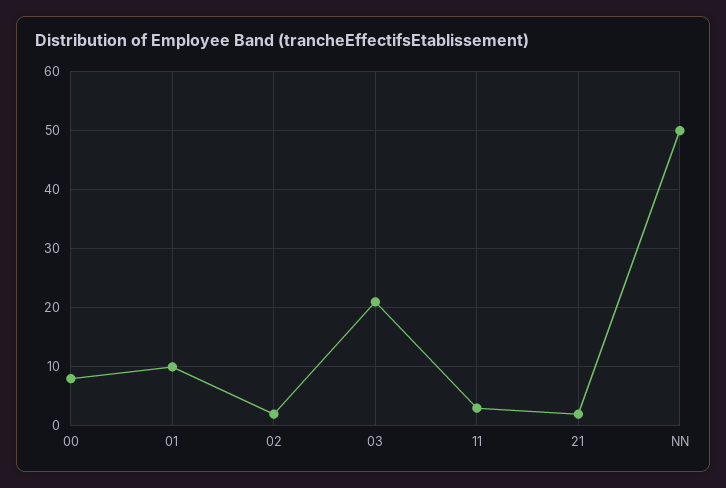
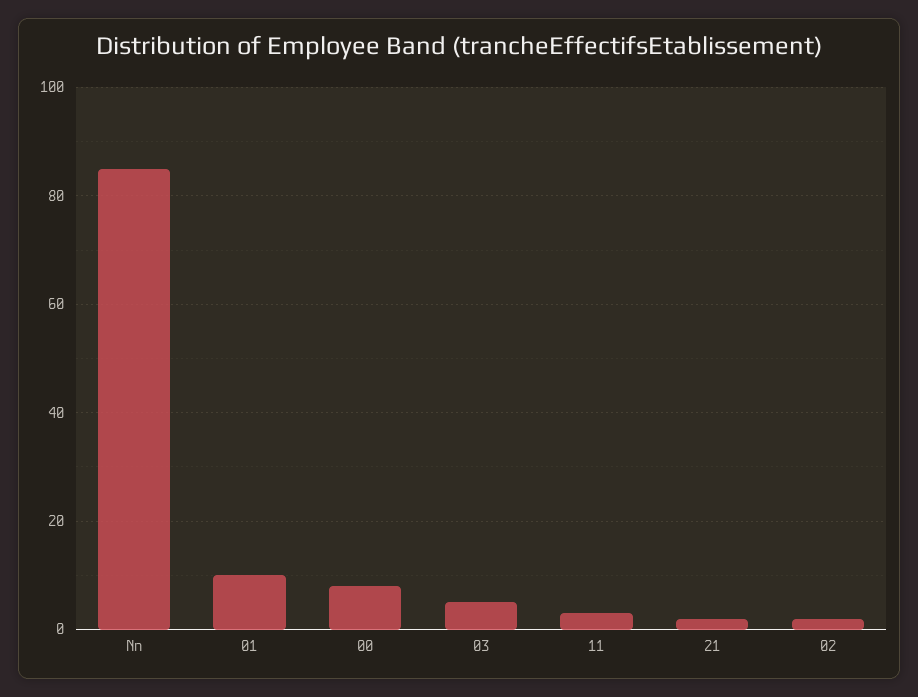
  {
    "00": 10,
    "01": 10,
    "02": 0,
-   "03": 20,
+   "03": 5,
    "11": 5,
    "21": 0,
-   "NN": 50
+   "NN": 85
  }

